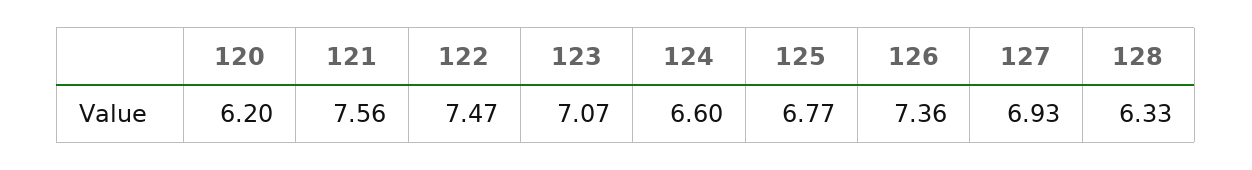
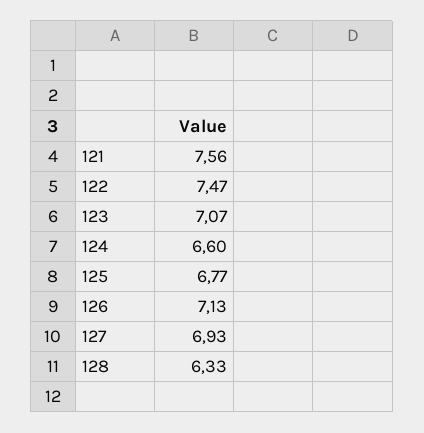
  {
-   "120": 6.2,
    "121": 7.56,
    "122": 7.47,
    "123": 7.07,
    "124": 6.6,
    "125": 6.77,
-   "126": 7.36,
+   "126": 7.13,
    "127": 6.93,
    "128": 6.33
  }

